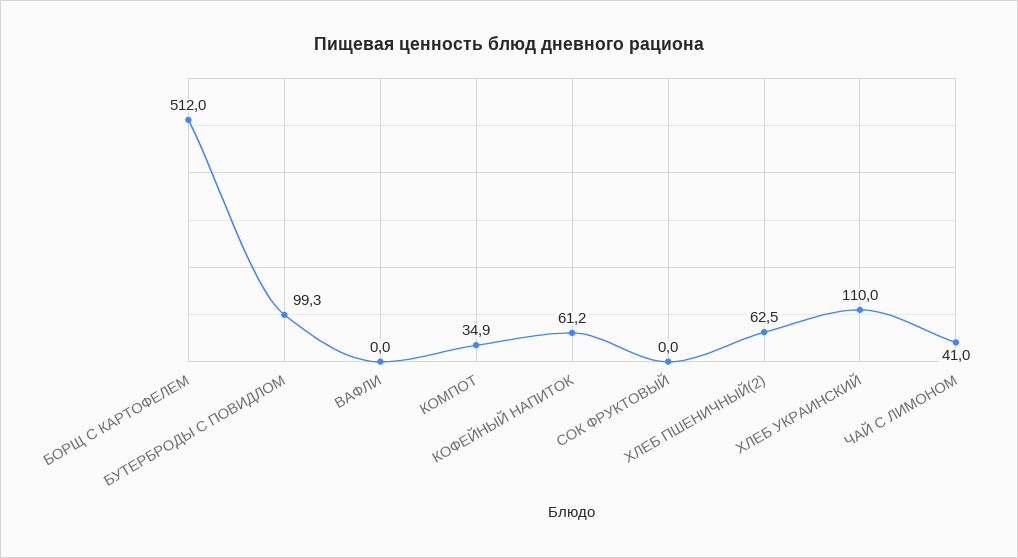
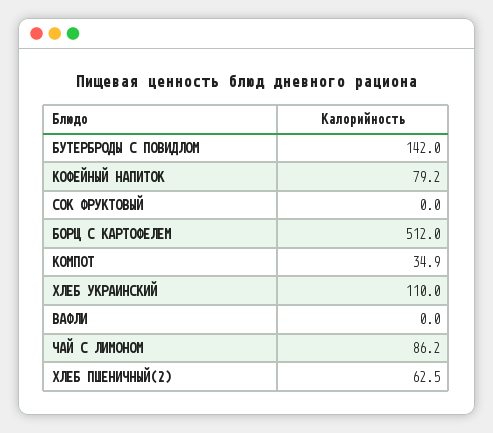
  {
    "БОРЩ С КАРТОФЕЛЕМ": 512,
-   "БУТЕРБРОДЫ С ПОВИДЛОМ": 99.3,
+   "БУТЕРБРОДЫ С ПОВИДЛОМ": 142,
    "ВАФЛИ": 0,
    "КОМПОТ": 34.9,
-   "КОФЕЙНЫЙ НАПИТОК": 61.2,
+   "КОФЕЙНЫЙ НАПИТОК": 79.2,
    "СОК ФРУКТОВЫЙ": 0,
    "ХЛЕБ ПШЕНИЧНЫЙ(2)": 62.5,
    "ХЛЕБ УКРАИНСКИЙ": 110,
-   "ЧАЙ С ЛИМОНОМ": 41
+   "ЧАЙ С ЛИМОНОМ": 86.2
  }

